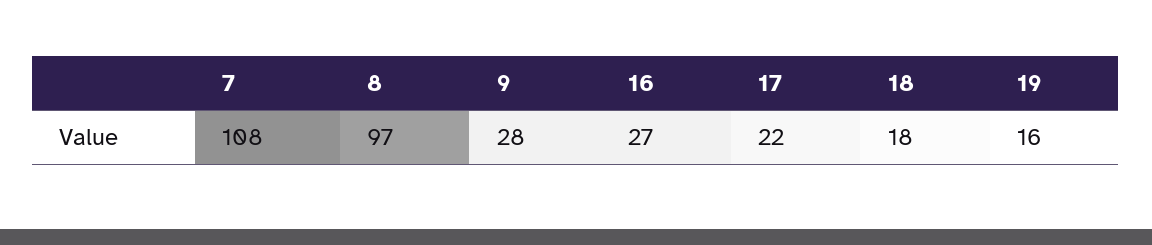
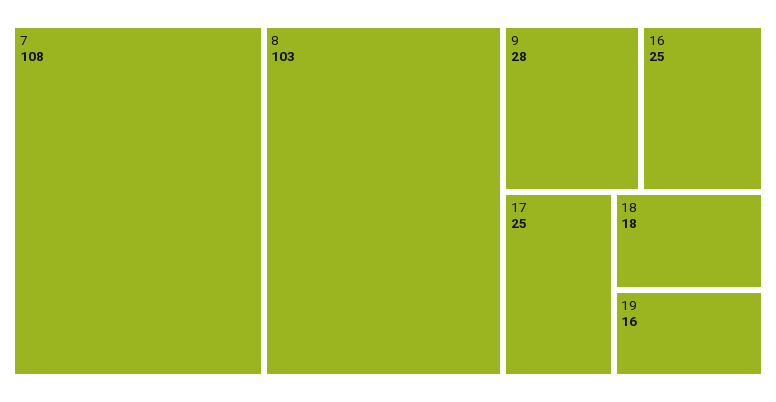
  {
    "7": 108,
-   "8": 97,
+   "8": 103,
    "9": 28,
-   "16": 27,
+   "16": 25,
-   "17": 22,
+   "17": 25,
    "18": 18,
    "19": 16
  }

